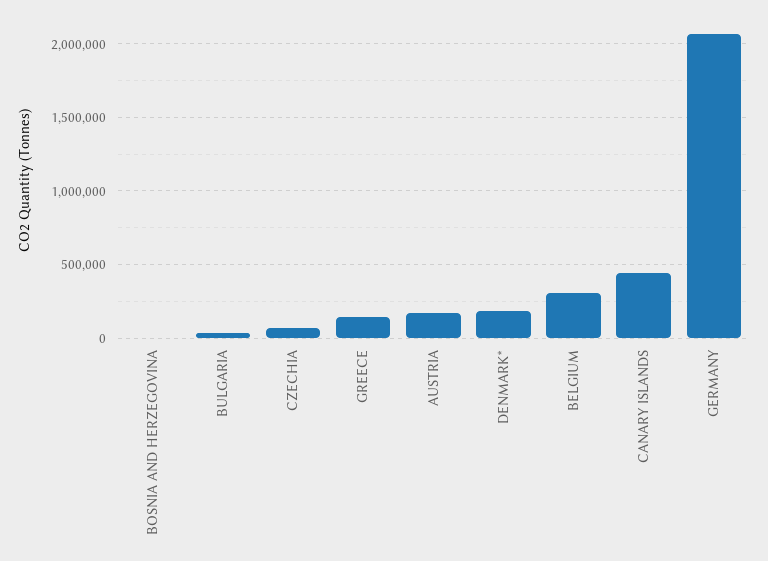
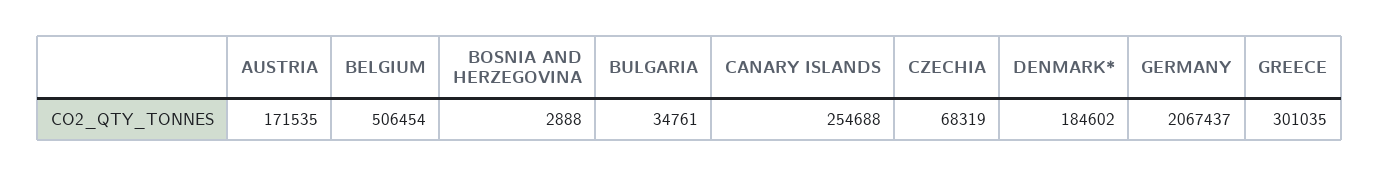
  {
    "BOSNIA AND HERZEGOVINA": 2888,
    "BULGARIA": 34761,
    "CZECHIA": 68319,
-   "GREECE": 150000,
+   "GREECE": 301035,
    "AUSTRIA": 171535,
    "DENMARK*": 184602,
-   "BELGIUM": 300000,
+   "BELGIUM": 506454,
-   "CANARY ISLANDS": 450000,
+   "CANARY ISLANDS": 254688,
    "GERMANY": 2067437
  }

